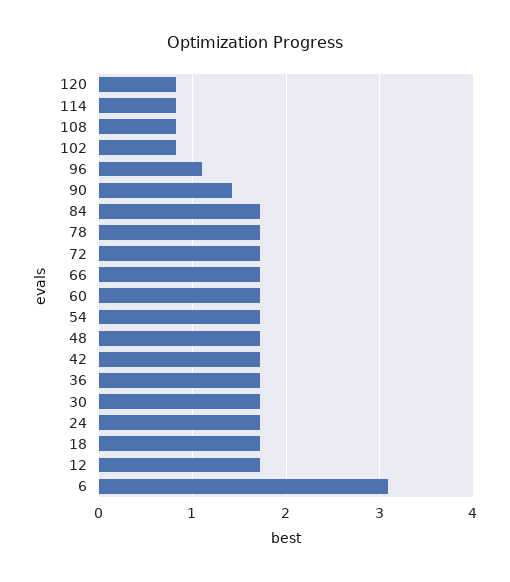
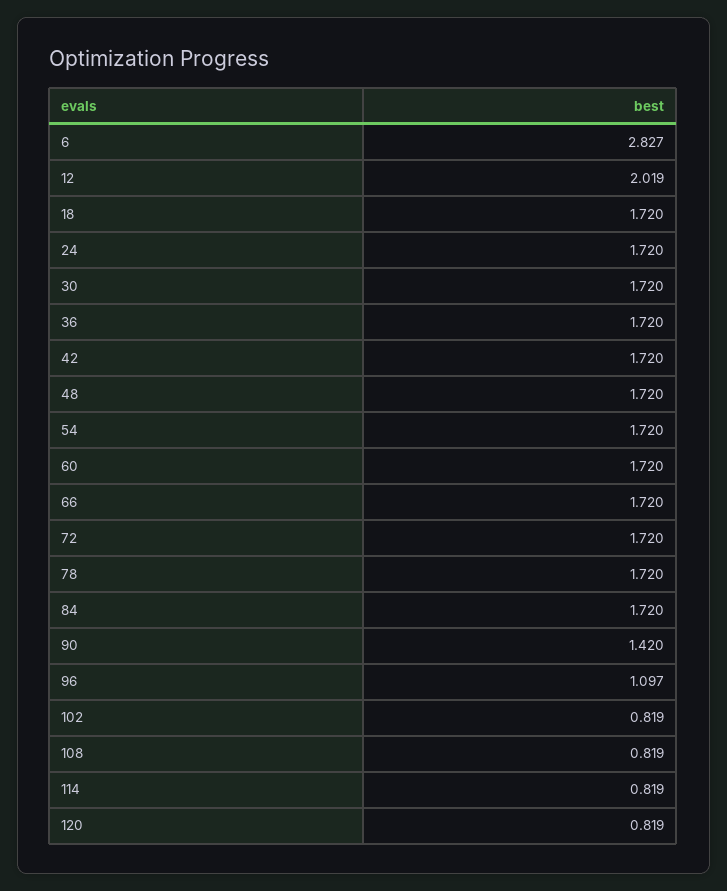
  {
    "120": 0.819,
    "114": 0.819,
    "108": 0.819,
    "102": 0.819,
    "96": 1.097,
    "90": 1.42,
    "84": 1.72,
    "78": 1.72,
    "72": 1.72,
    "66": 1.72,
    "60": 1.72,
    "54": 1.72,
    "48": 1.72,
    "42": 1.72,
    "36": 1.72,
    "30": 1.72,
    "24": 1.72,
    "18": 1.72,
-   "12": 1.7,
+   "12": 2.019,
-   "6": 3.1
+   "6": 2.827
  }

